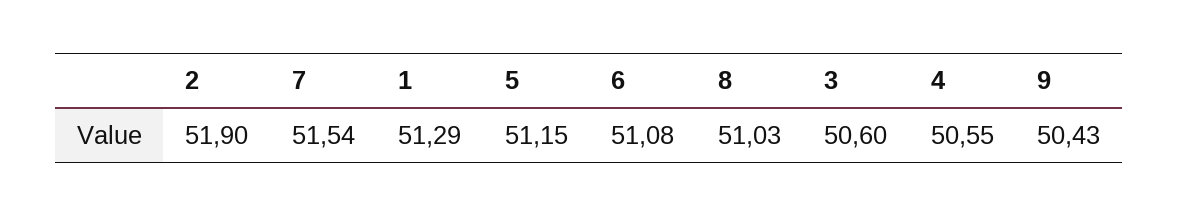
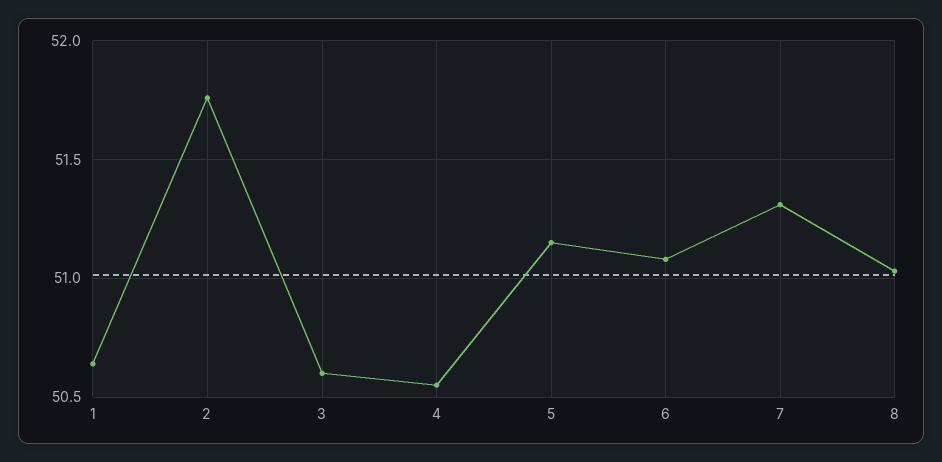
  {
-   "2": 51.9,
+   "2": 51.75,
-   "7": 51.54,
+   "7": 51.3,
-   "1": 51.29,
+   "1": 50.65,
    "5": 51.15,
    "6": 51.08,
    "8": 51.03,
    "3": 50.6,
-   "4": 50.55,
+   "4": 50.55
-   "9": 50.43
  }

